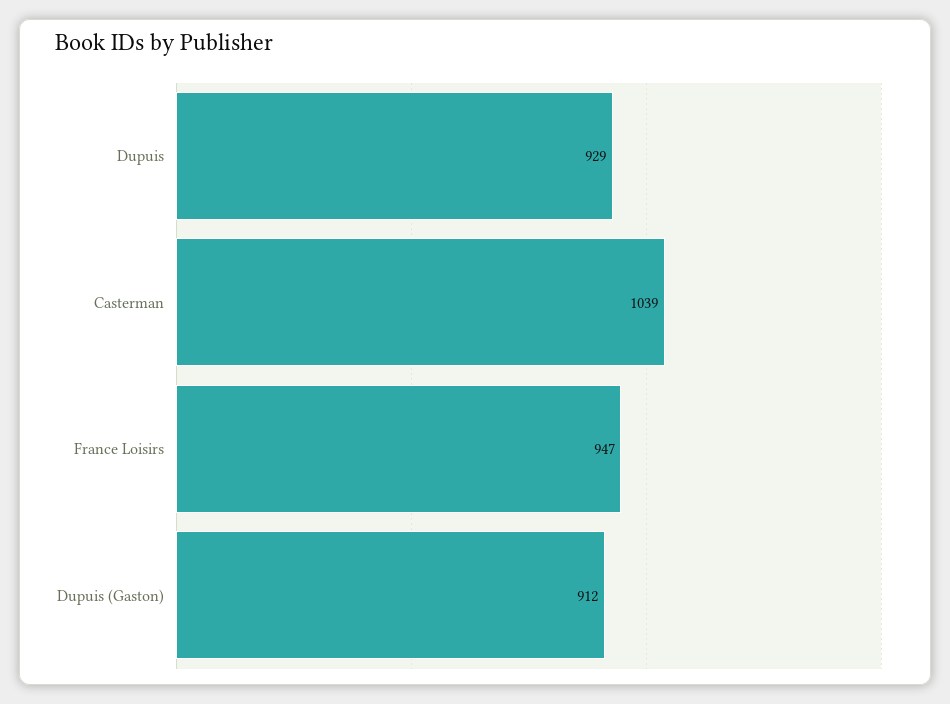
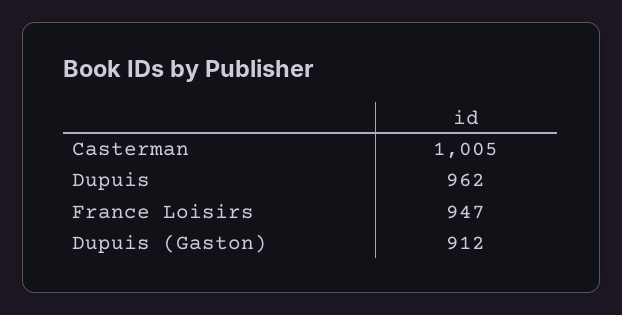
  {
-   "Dupuis": 929,
+   "Dupuis": 962,
-   "Casterman": 1039,
+   "Casterman": 1005,
    "France Loisirs": 947,
    "Dupuis (Gaston)": 912
  }

